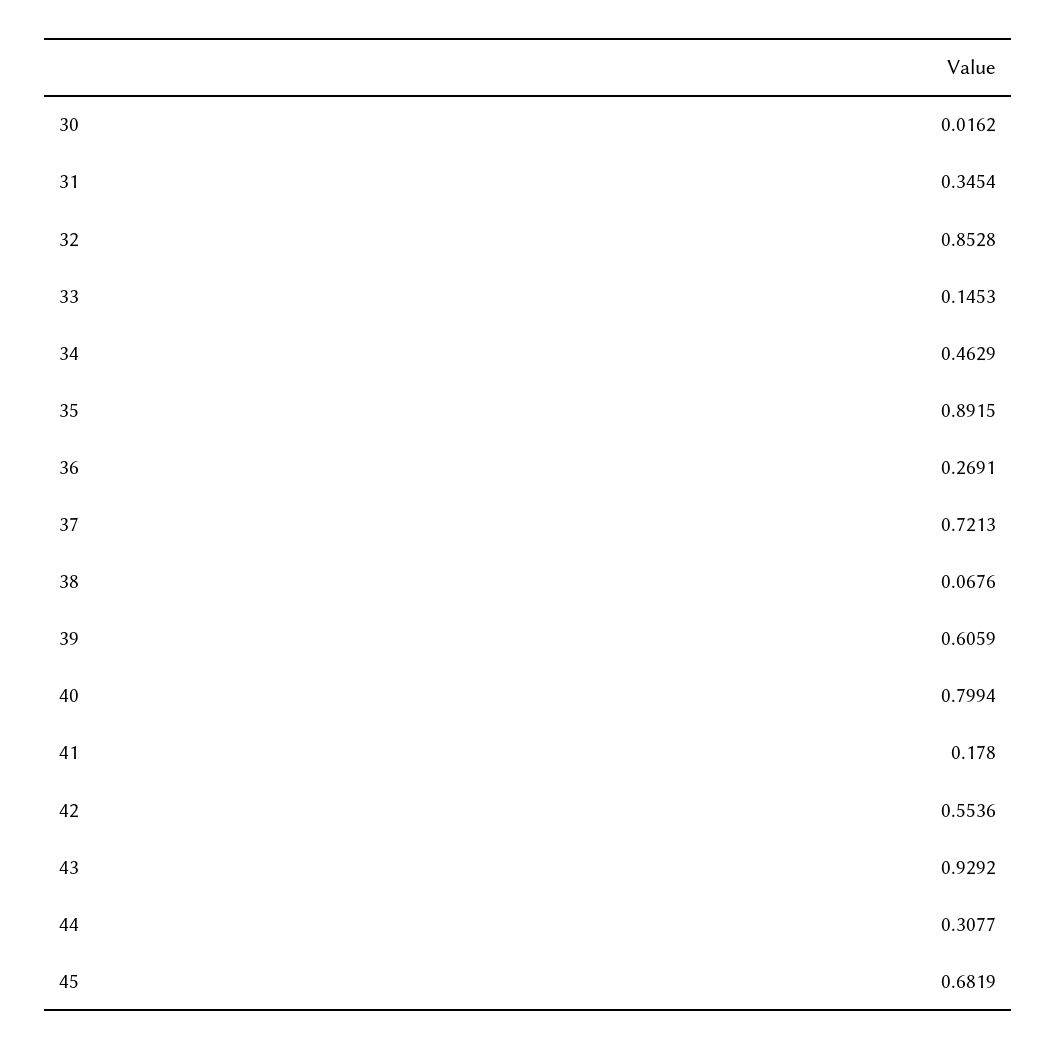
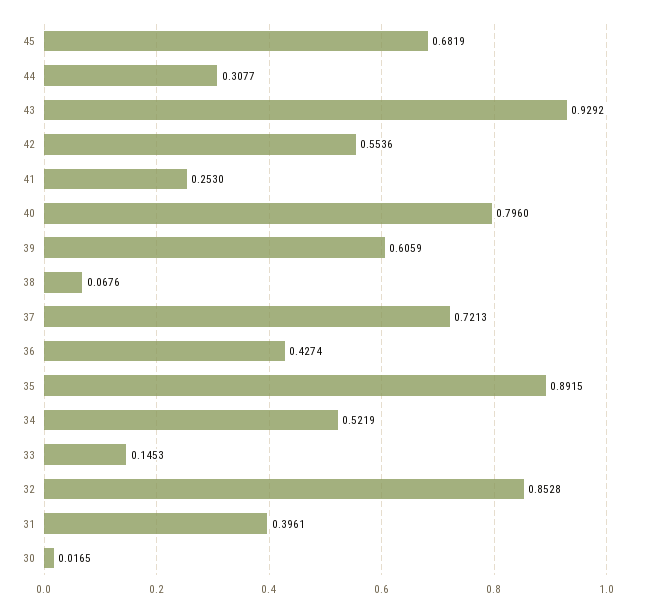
  {
-   "30": 0.0162,
+   "30": 0.0165,
-   "31": 0.3454,
+   "31": 0.3961,
    "32": 0.8528,
    "33": 0.1453,
-   "34": 0.4629,
+   "34": 0.5219,
    "35": 0.8915,
-   "36": 0.2691,
+   "36": 0.4274,
    "37": 0.7213,
    "38": 0.0676,
    "39": 0.6059,
-   "40": 0.7994,
+   "40": 0.796,
-   "41": 0.178,
+   "41": 0.253,
    "42": 0.5536,
    "43": 0.9292,
    "44": 0.3077,
    "45": 0.6819
  }

